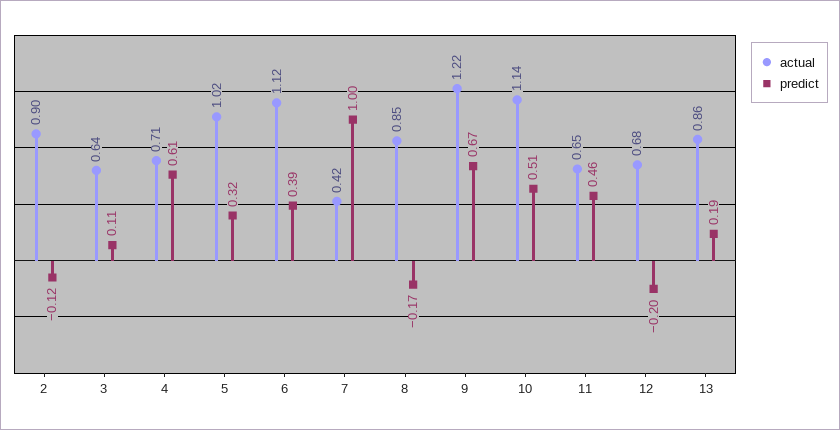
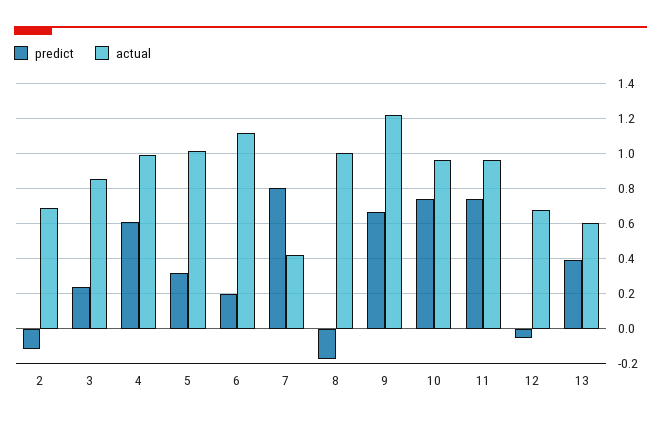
  {
    "actual": {
-     "2": 0.9,
+     "2": 0.7,
-     "3": 0.64,
+     "3": 0.85,
-     "4": 0.71,
+     "4": 1,
      "5": 1.02,
      "6": 1.12,
      "7": 0.42,
-     "8": 0.85,
+     "8": 1,
      "9": 1.22,
-     "10": 1.14,
+     "10": 0.95,
-     "11": 0.65,
+     "11": 0.95,
      "12": 0.68,
-     "13": 0.86
+     "13": 0.6
    },
    "predict": {
      "2": -0.12,
-     "3": 0.11,
+     "3": 0.25,
      "4": 0.61,
      "5": 0.32,
-     "6": 0.39,
+     "6": 0.2,
-     "7": 1,
+     "7": 0.8,
      "8": -0.17,
      "9": 0.67,
-     "10": 0.51,
+     "10": 0.75,
-     "11": 0.46,
+     "11": 0.75,
-     "12": -0.2,
+     "12": -0.05,
-     "13": 0.19
+     "13": 0.4
    }
  }

